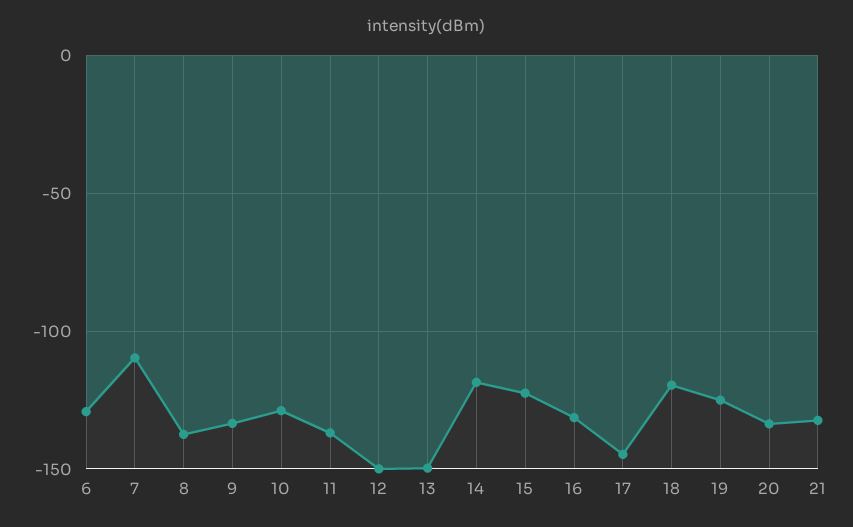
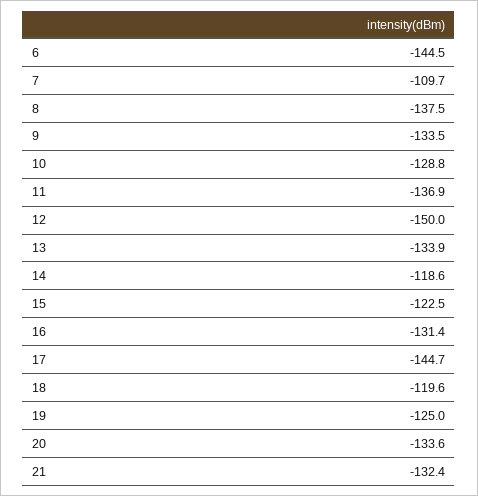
  {
-   "6": -130,
+   "6": -144.5,
    "7": -109.7,
    "8": -137.5,
    "9": -133.5,
    "10": -128.8,
    "11": -136.9,
    "12": -150,
-   "13": -150,
+   "13": -133.9,
    "14": -118.6,
    "15": -122.5,
    "16": -131.4,
    "17": -144.7,
    "18": -119.6,
    "19": -125,
    "20": -133.6,
    "21": -132.4
  }

